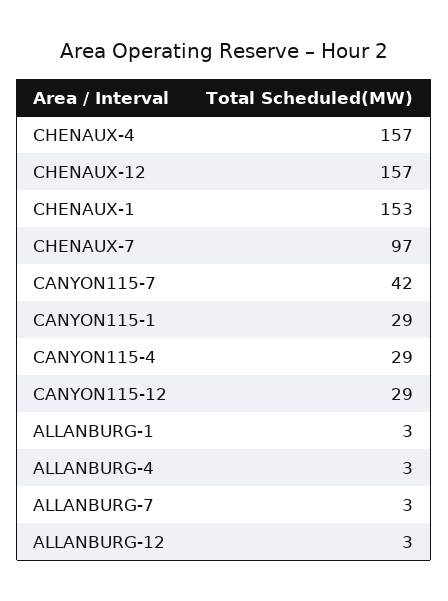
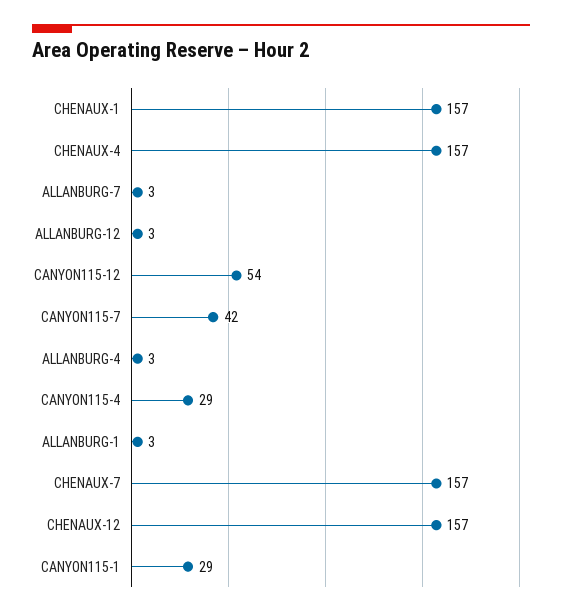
  {
    "CHENAUX-4": 157,
    "CHENAUX-12": 157,
-   "CHENAUX-1": 153,
+   "CHENAUX-1": 157,
-   "CHENAUX-7": 97,
+   "CHENAUX-7": 157,
    "CANYON115-7": 42,
    "CANYON115-1": 29,
    "CANYON115-4": 29,
-   "CANYON115-12": 29,
+   "CANYON115-12": 54,
    "ALLANBURG-1": 3,
    "ALLANBURG-4": 3,
    "ALLANBURG-7": 3,
    "ALLANBURG-12": 3
  }

